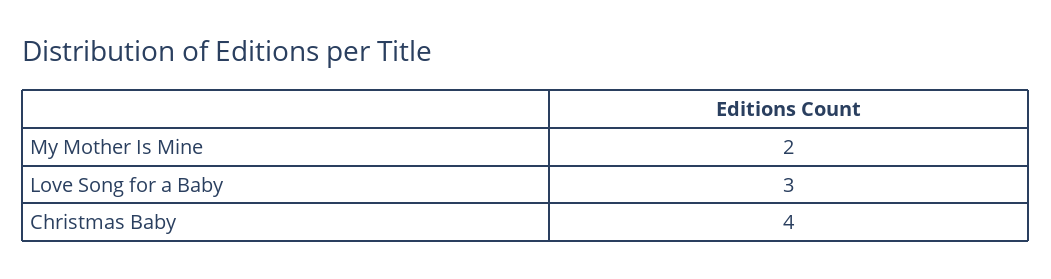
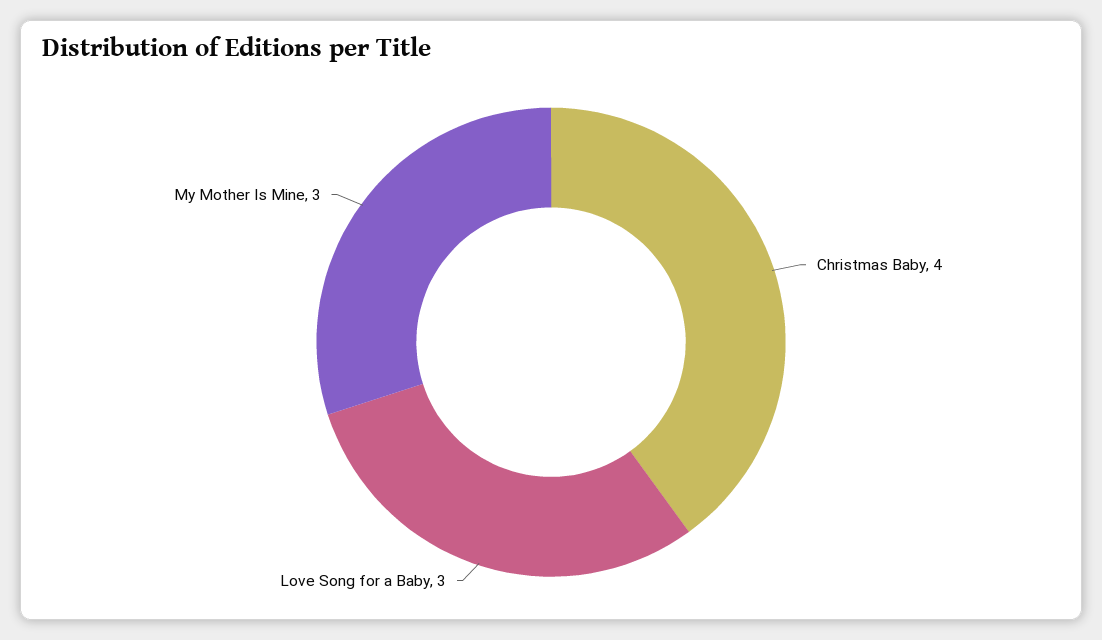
  {
-   "My Mother Is Mine": 2,
+   "My Mother Is Mine": 3,
    "Love Song for a Baby": 3,
    "Christmas Baby": 4
  }

